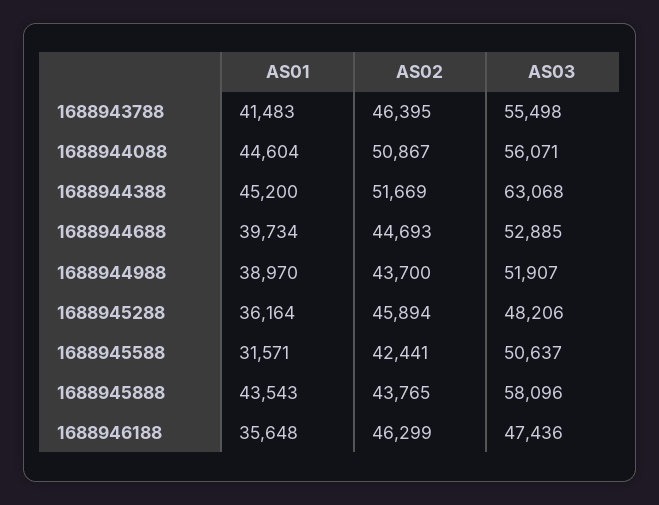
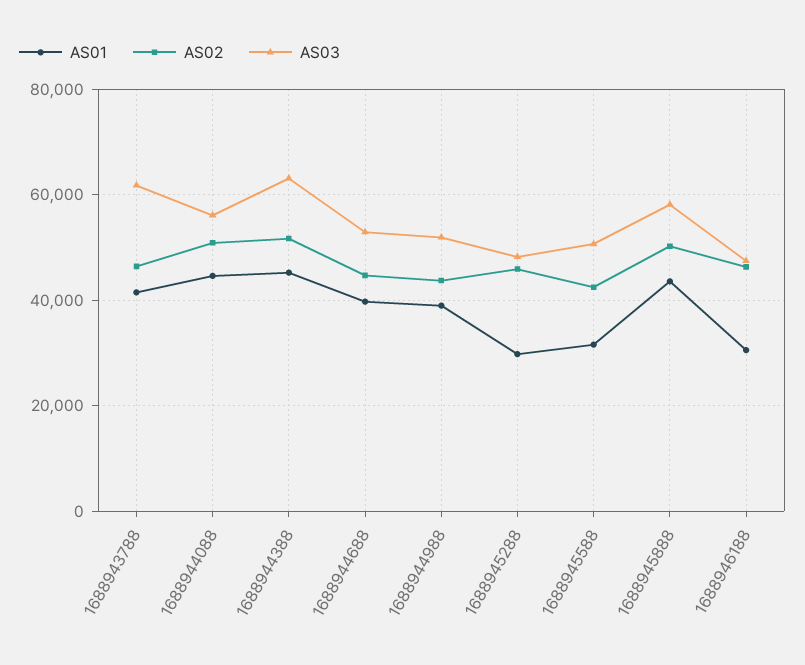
  {
    "AS01": {
      "1688943788": 41483,
      "1688944088": 44604,
      "1688944388": 45200,
      "1688944688": 39734,
      "1688944988": 38970,
-     "1688945288": 36164,
+     "1688945288": 30000,
      "1688945588": 31571,
      "1688945888": 43543,
-     "1688946188": 35648
+     "1688946188": 30000
    },
    "AS02": {
      "1688943788": 46395,
      "1688944088": 50867,
      "1688944388": 51669,
      "1688944688": 44693,
      "1688944988": 43700,
      "1688945288": 45894,
      "1688945588": 42441,
-     "1688945888": 43765,
+     "1688945888": 50000,
      "1688946188": 46299
    },
    "AS03": {
-     "1688943788": 55498,
+     "1688943788": 62000,
      "1688944088": 56071,
      "1688944388": 63068,
      "1688944688": 52885,
      "1688944988": 51907,
      "1688945288": 48206,
      "1688945588": 50637,
      "1688945888": 58096,
      "1688946188": 47436
    }
  }

